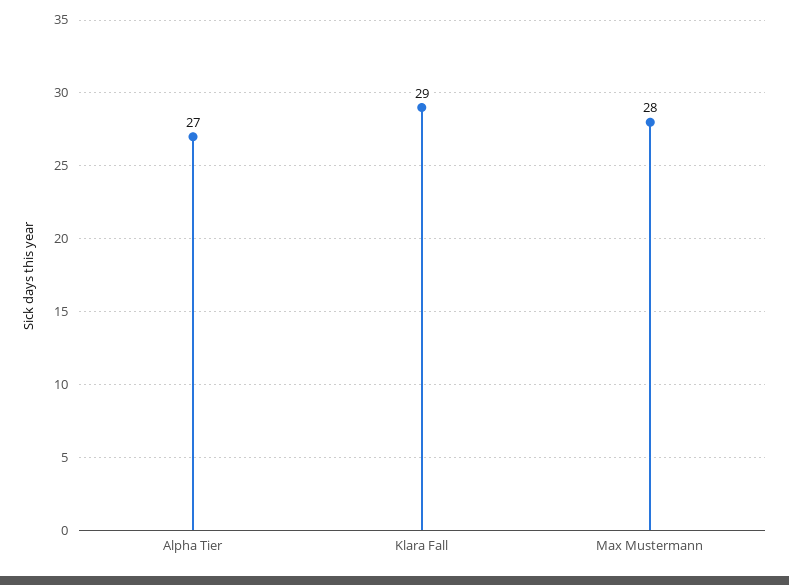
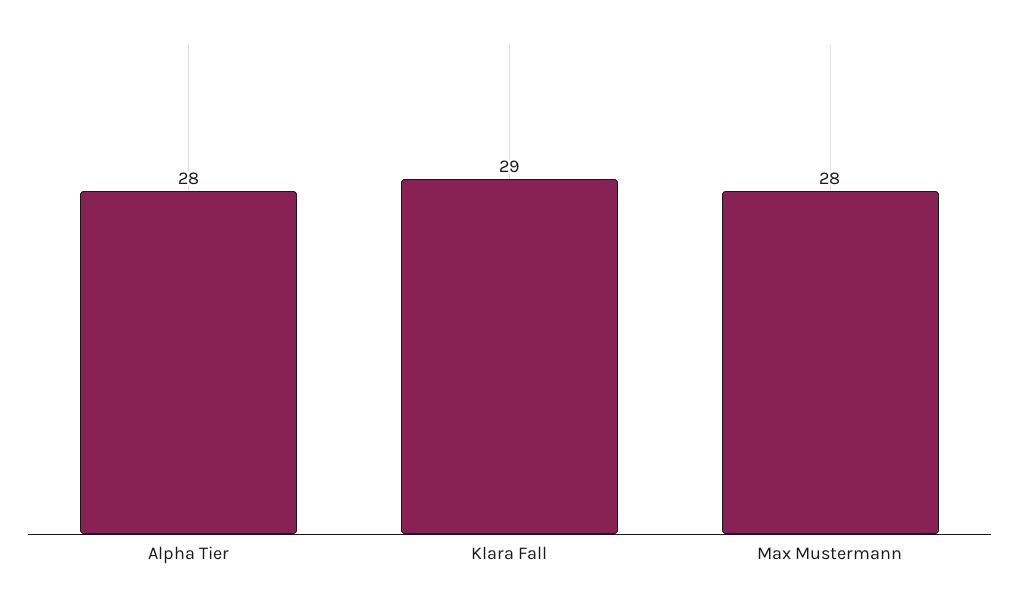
  {
-   "Alpha Tier": 27,
+   "Alpha Tier": 28,
    "Klara Fall": 29,
    "Max Mustermann": 28
  }

